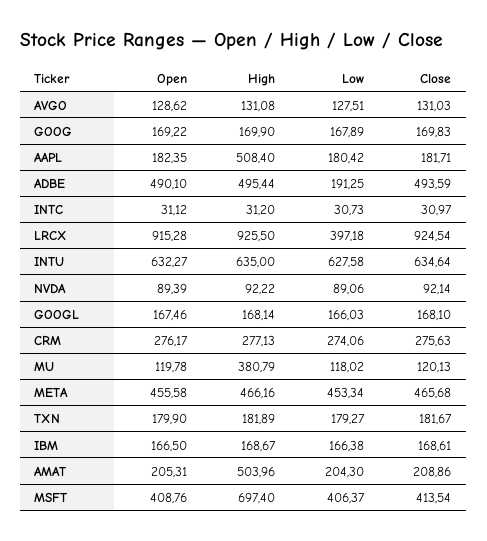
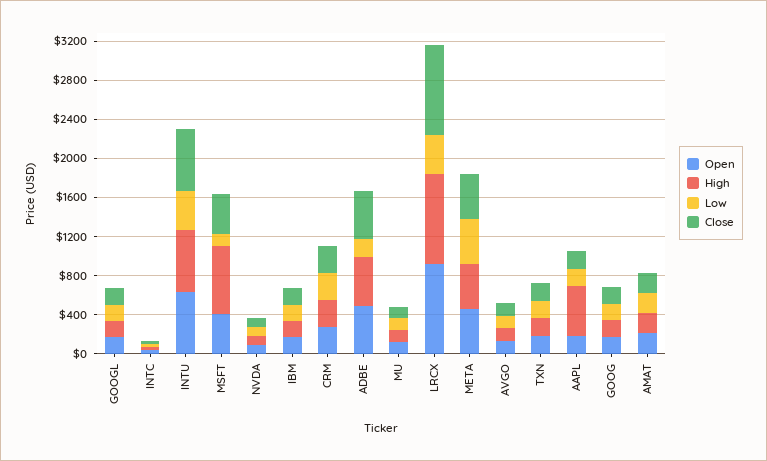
  {
    "Open": {
      "AVGO": 128.62,
      "GOOG": 169.22,
      "AAPL": 182.35,
      "ADBE": 490.1,
      "INTC": 31.12,
      "LRCX": 915.28,
      "INTU": 632.27,
      "NVDA": 89.39,
      "GOOGL": 167.46,
      "CRM": 276.17,
      "MU": 119.78,
      "META": 455.58,
      "TXN": 179.9,
      "IBM": 166.5,
      "AMAT": 205.31,
      "MSFT": 408.76
    },
    "High": {
      "AVGO": 131.08,
      "GOOG": 169.9,
      "AAPL": 508.4,
      "ADBE": 495.44,
      "INTC": 31.2,
      "LRCX": 925.5,
      "INTU": 635,
      "NVDA": 92.22,
      "GOOGL": 168.14,
      "CRM": 277.13,
-     "MU": 380.79,
+     "MU": 100,
      "META": 466.16,
      "TXN": 181.89,
      "IBM": 168.67,
-     "AMAT": 503.96,
+     "AMAT": 200,
      "MSFT": 697.4
    },
    "Low": {
      "AVGO": 127.51,
      "GOOG": 167.89,
      "AAPL": 180.42,
      "ADBE": 191.25,
      "INTC": 30.73,
      "LRCX": 397.18,
-     "INTU": 627.58,
+     "INTU": 400,
      "NVDA": 89.06,
      "GOOGL": 166.03,
      "CRM": 274.06,
      "MU": 118.02,
      "META": 453.34,
      "TXN": 179.27,
      "IBM": 166.38,
      "AMAT": 204.3,
-     "MSFT": 406.37
+     "MSFT": 100
    },
    "Close": {
      "AVGO": 131.03,
      "GOOG": 169.83,
      "AAPL": 181.71,
      "ADBE": 493.59,
      "INTC": 30.97,
      "LRCX": 924.54,
      "INTU": 634.64,
      "NVDA": 92.14,
      "GOOGL": 168.1,
      "CRM": 275.63,
      "MU": 120.13,
      "META": 465.68,
      "TXN": 181.67,
      "IBM": 168.61,
      "AMAT": 208.86,
      "MSFT": 413.54
    }
  }

